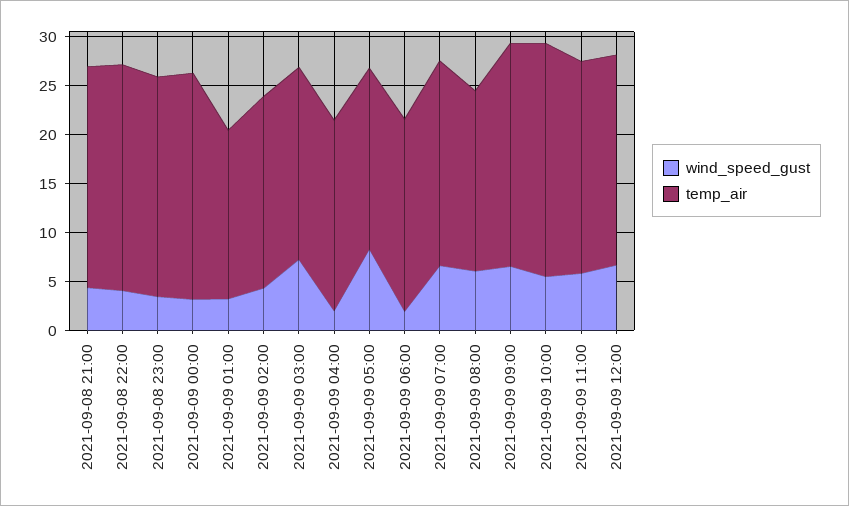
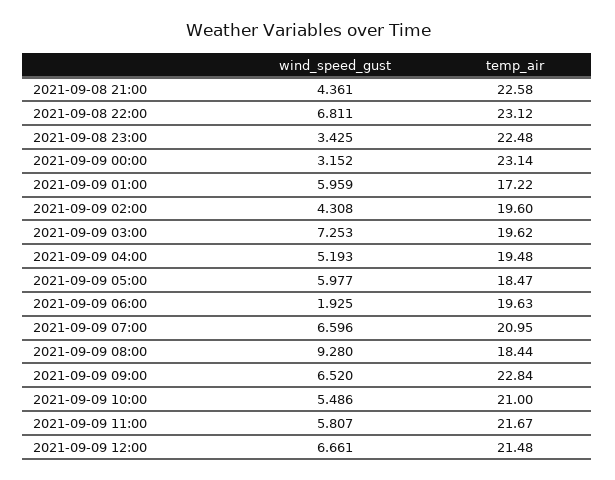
  {
    "wind_speed_gust": {
      "2021-09-08 21:00": 4.361,
-     "2021-09-08 22:00": 4,
+     "2021-09-08 22:00": 6.811,
      "2021-09-08 23:00": 3.425,
      "2021-09-09 00:00": 3.152,
-     "2021-09-09 01:00": 3,
+     "2021-09-09 01:00": 5.959,
      "2021-09-09 02:00": 4.308,
      "2021-09-09 03:00": 7.253,
-     "2021-09-09 04:00": 2,
+     "2021-09-09 04:00": 5.193,
-     "2021-09-09 05:00": 8,
+     "2021-09-09 05:00": 5.977,
      "2021-09-09 06:00": 1.925,
      "2021-09-09 07:00": 6.596,
-     "2021-09-09 08:00": 6,
+     "2021-09-09 08:00": 9.28,
      "2021-09-09 09:00": 6.52,
      "2021-09-09 10:00": 5.486,
      "2021-09-09 11:00": 5.807,
      "2021-09-09 12:00": 6.661
    },
    "temp_air": {
      "2021-09-08 21:00": 22.58,
      "2021-09-08 22:00": 23.12,
      "2021-09-08 23:00": 22.48,
      "2021-09-09 00:00": 23.14,
      "2021-09-09 01:00": 17.22,
      "2021-09-09 02:00": 19.6,
      "2021-09-09 03:00": 19.62,
      "2021-09-09 04:00": 19.48,
      "2021-09-09 05:00": 18.47,
      "2021-09-09 06:00": 19.63,
      "2021-09-09 07:00": 20.95,
      "2021-09-09 08:00": 18.44,
      "2021-09-09 09:00": 22.84,
-     "2021-09-09 10:00": 24,
+     "2021-09-09 10:00": 21,
      "2021-09-09 11:00": 21.67,
      "2021-09-09 12:00": 21.48
    }
  }

